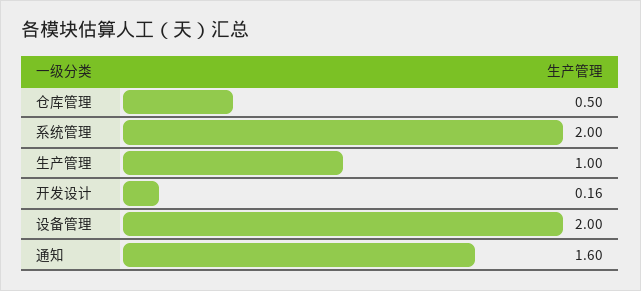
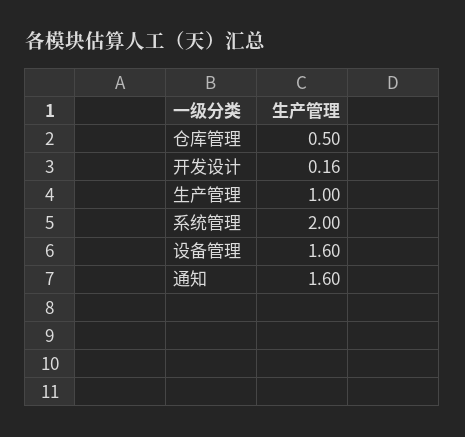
  {
    "仓库管理": 0.5,
    "系统管理": 2,
    "生产管理": 1,
    "开发设计": 0.16,
-   "设备管理": 2,
+   "设备管理": 1.6,
    "通知": 1.6
  }

